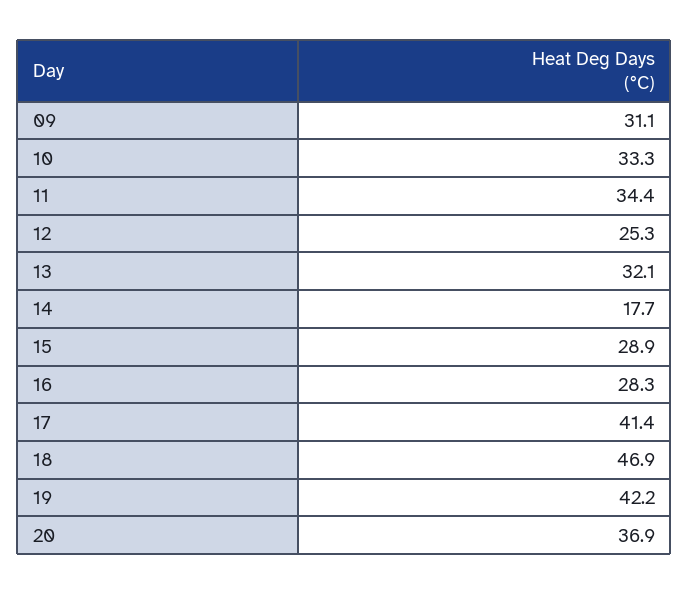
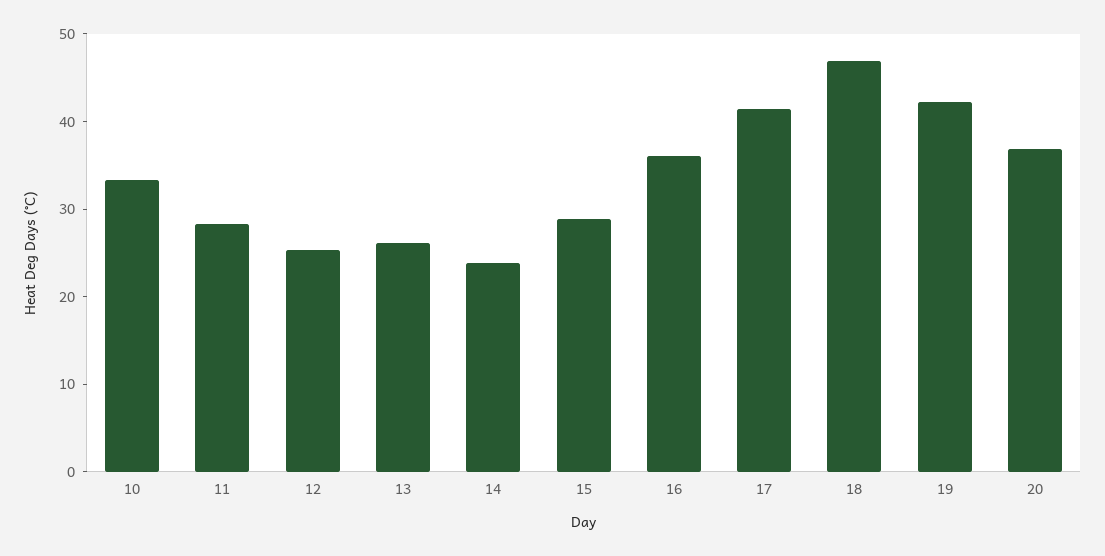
  {
-   "09": 31.1,
    "10": 33.3,
-   "11": 34.4,
+   "11": 28,
    "12": 25.3,
-   "13": 32.1,
+   "13": 26,
-   "14": 17.7,
+   "14": 24,
    "15": 28.9,
-   "16": 28.3,
+   "16": 36,
    "17": 41.4,
    "18": 46.9,
    "19": 42.2,
    "20": 36.9
  }

